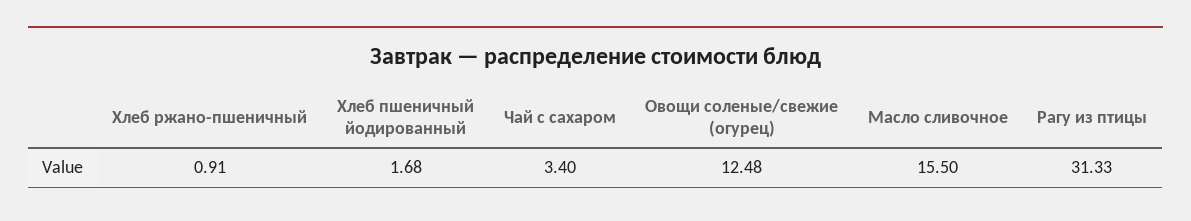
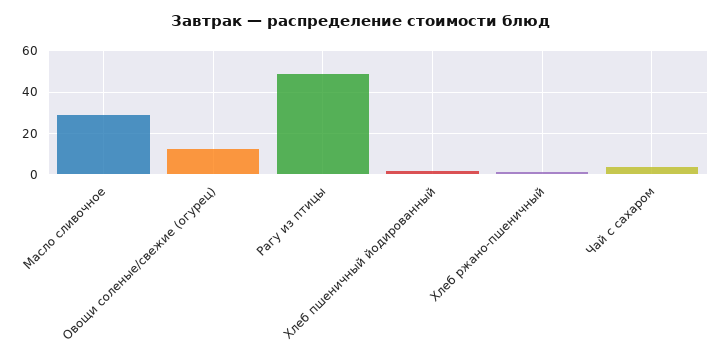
  {
    "Хлеб ржано-пшеничный": 0.91,
    "Хлеб пшеничный йодированный": 1.68,
    "Чай с сахаром": 3.4,
    "Овощи соленые/свежие (огурец)": 12.48,
-   "Масло сливочное": 15.5,
+   "Масло сливочное": 30,
-   "Рагу из птицы": 31.33
+   "Рагу из птицы": 50
  }

